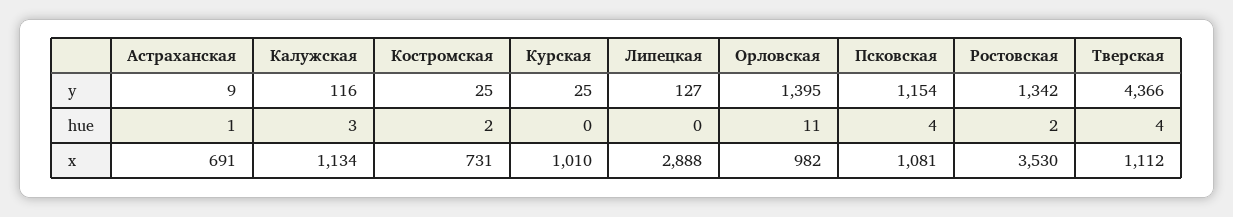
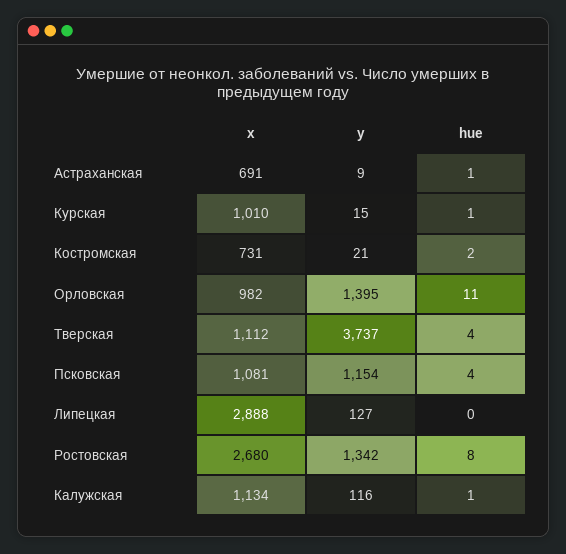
  {
    "Астраханская": {
      "y": 9,
      "hue": 1,
      "x": 691
    },
    "Калужская": {
      "y": 116,
-     "hue": 3,
+     "hue": 1,
      "x": 1134
    },
    "Костромская": {
-     "y": 25,
+     "y": 21,
      "hue": 2,
      "x": 731
    },
    "Курская": {
-     "y": 25,
+     "y": 15,
-     "hue": 0,
+     "hue": 1,
      "x": 1010
    },
    "Липецкая": {
      "y": 127,
      "hue": 0,
      "x": 2888
    },
    "Орловская": {
      "y": 1395,
      "hue": 11,
      "x": 982
    },
    "Псковская": {
      "y": 1154,
      "hue": 4,
      "x": 1081
    },
    "Ростовская": {
      "y": 1342,
-     "hue": 2,
+     "hue": 8,
-     "x": 3530
+     "x": 2680
    },
    "Тверская": {
-     "y": 4366,
+     "y": 3737,
      "hue": 4,
      "x": 1112
    }
  }

